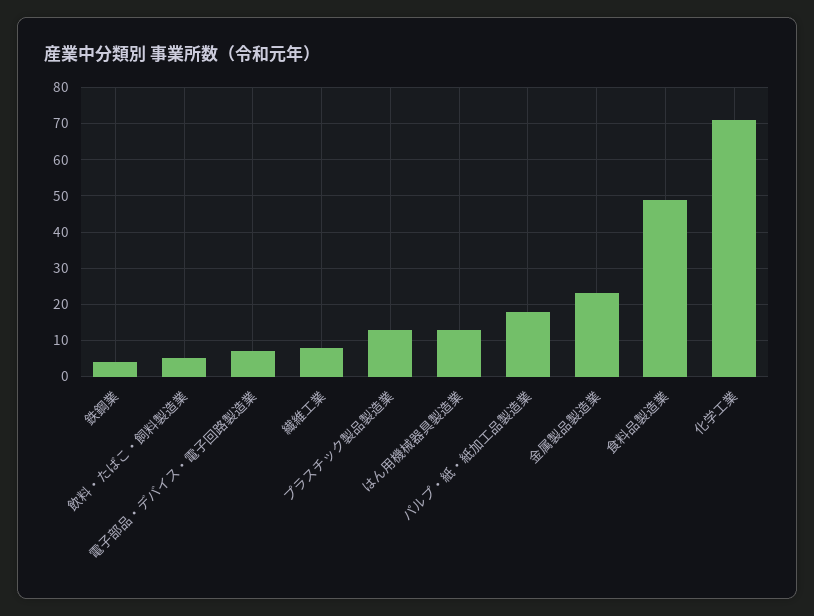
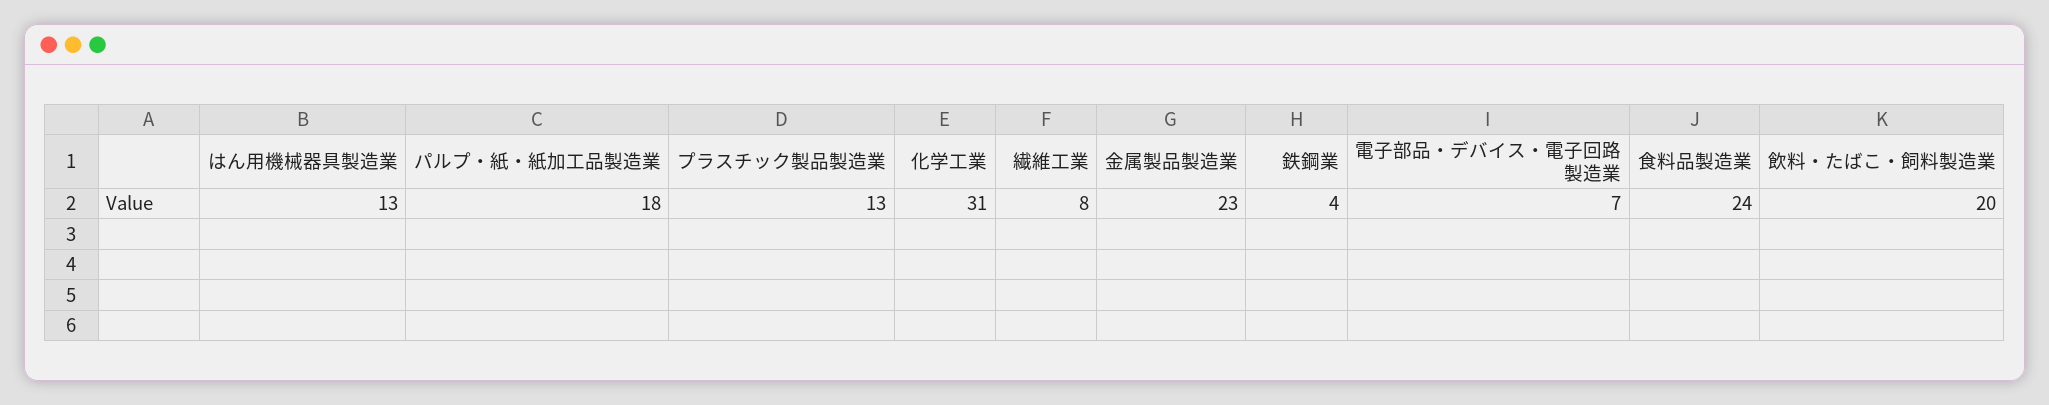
  {
    "鉄鋼業": 4,
-   "飲料・たばこ・飼料製造業": 5,
+   "飲料・たばこ・飼料製造業": 20,
    "電子部品・デバイス・電子回路製造業": 7,
    "繊維工業": 8,
    "プラスチック製品製造業": 13,
    "はん用機械器具製造業": 13,
    "パルプ・紙・紙加工品製造業": 18,
    "金属製品製造業": 23,
-   "食料品製造業": 50,
+   "食料品製造業": 24,
-   "化学工業": 70
+   "化学工業": 31
  }

